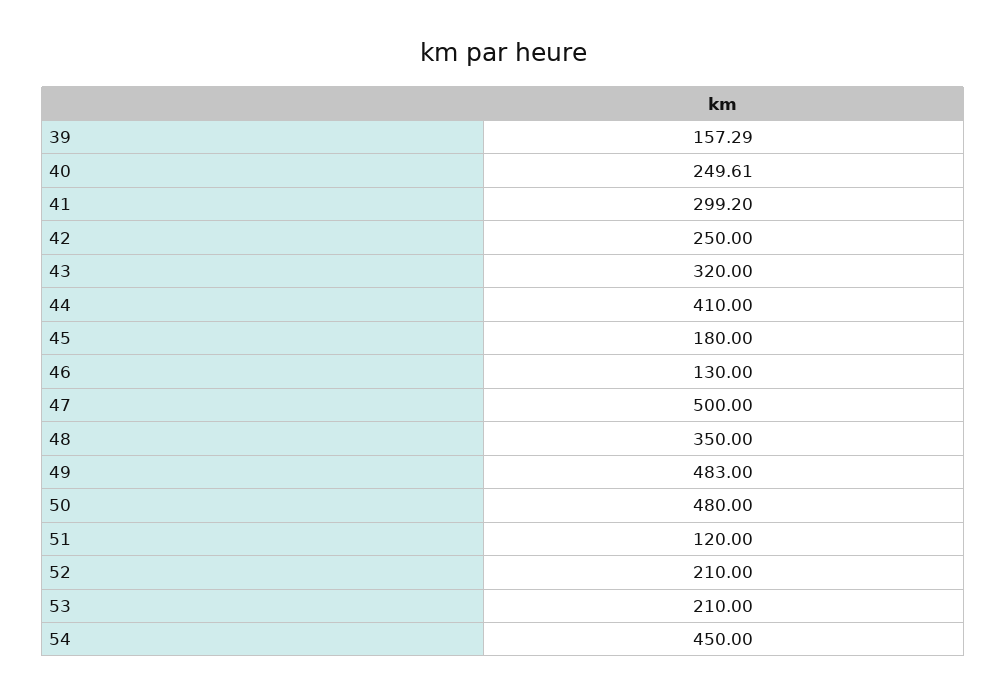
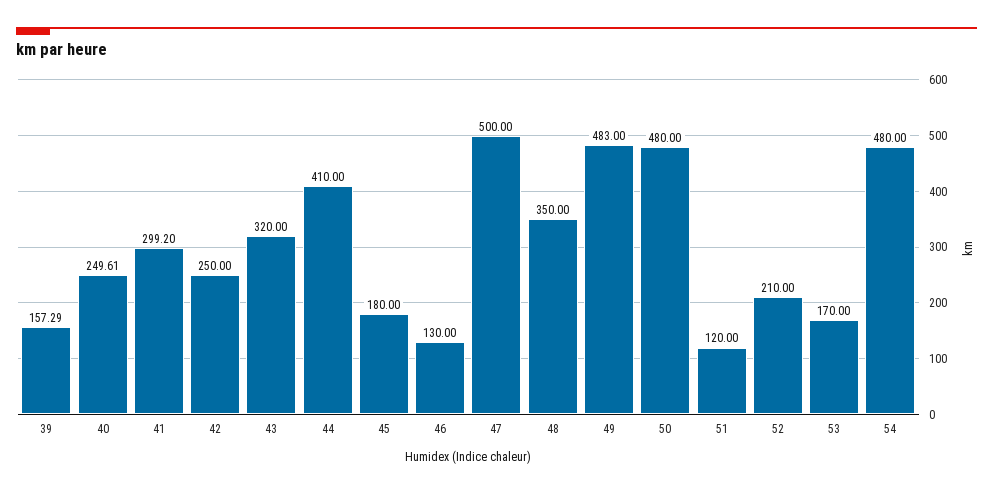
  {
    "39": 157.29,
    "40": 249.61,
    "41": 299.2,
    "42": 250,
    "43": 320,
    "44": 410,
    "45": 180,
    "46": 130,
    "47": 500,
    "48": 350,
    "49": 483,
    "50": 480,
    "51": 120,
    "52": 210,
-   "53": 210,
+   "53": 170,
-   "54": 450
+   "54": 480
  }

